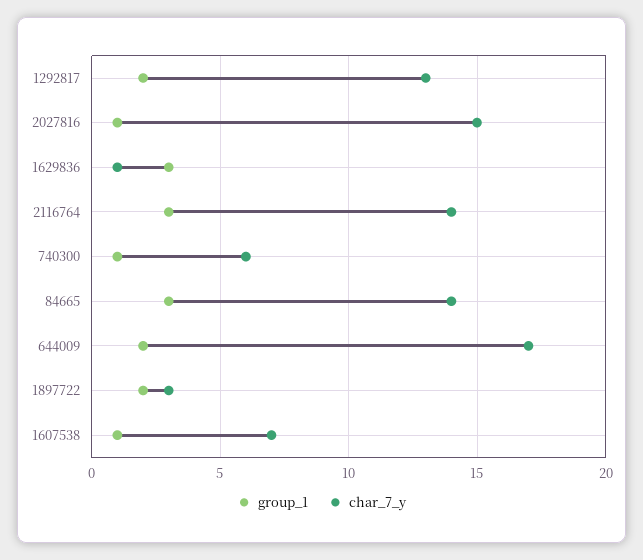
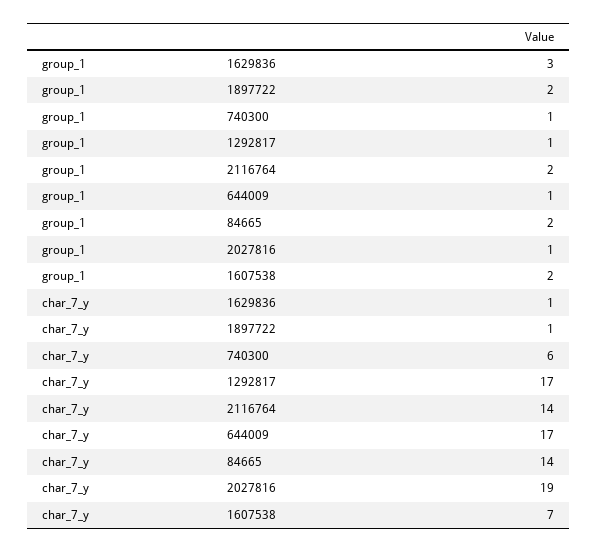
  {
    "group_1": {
-     "1292817": 2,
+     "1292817": 1,
      "2027816": 1,
      "1629836": 3,
-     "2116764": 3,
+     "2116764": 2,
      "740300": 1,
-     "84665": 3,
+     "84665": 2,
-     "644009": 2,
+     "644009": 1,
      "1897722": 2,
-     "1607538": 1
+     "1607538": 2
    },
    "char_7_y": {
-     "1292817": 13,
+     "1292817": 17,
-     "2027816": 15,
+     "2027816": 19,
      "1629836": 1,
      "2116764": 14,
      "740300": 6,
      "84665": 14,
      "644009": 17,
-     "1897722": 3,
+     "1897722": 1,
      "1607538": 7
    }
  }

